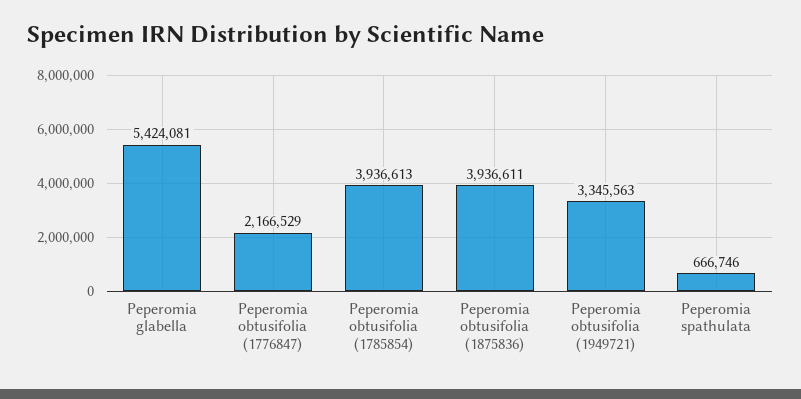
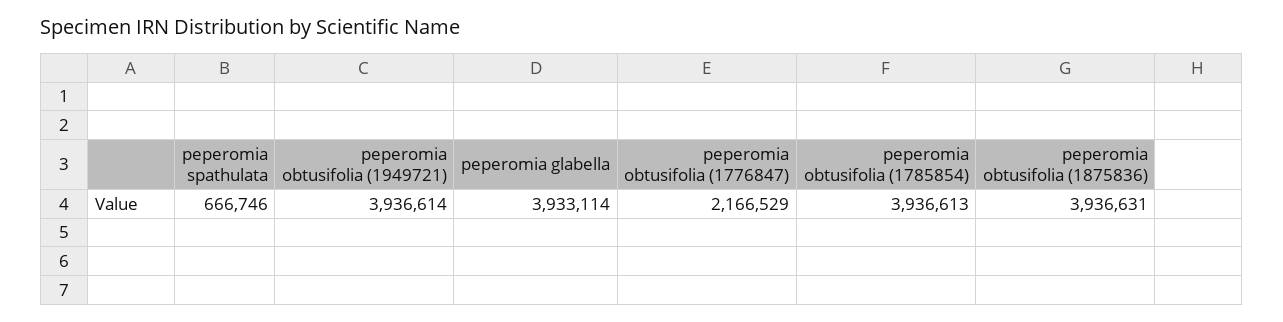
  {
-   "Peperomia glabella": 5424081,
+   "Peperomia glabella": 3933114,
    "Peperomia obtusifolia (1776847)": 2166529,
    "Peperomia obtusifolia (1785854)": 3936613,
-   "Peperomia obtusifolia (1875836)": 3936611,
+   "Peperomia obtusifolia (1875836)": 3936631,
-   "Peperomia obtusifolia (1949721)": 3345563,
+   "Peperomia obtusifolia (1949721)": 3936614,
    "Peperomia spathulata": 666746
  }

